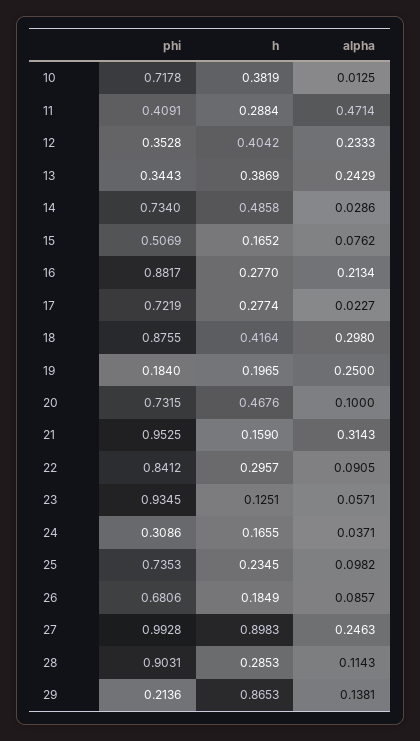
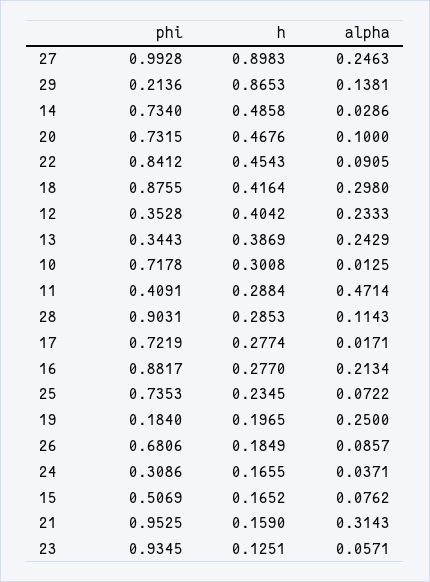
  {
    "phi": {
      "10": 0.7178,
      "11": 0.4091,
      "12": 0.3528,
      "13": 0.3443,
      "14": 0.734,
      "15": 0.5069,
      "16": 0.8817,
      "17": 0.7219,
      "18": 0.8755,
      "19": 0.184,
      "20": 0.7315,
      "21": 0.9525,
      "22": 0.8412,
      "23": 0.9345,
      "24": 0.3086,
      "25": 0.7353,
      "26": 0.6806,
      "27": 0.9928,
      "28": 0.9031,
      "29": 0.2136
    },
    "h": {
-     "10": 0.3819,
+     "10": 0.3008,
      "11": 0.2884,
      "12": 0.4042,
      "13": 0.3869,
      "14": 0.4858,
      "15": 0.1652,
      "16": 0.277,
      "17": 0.2774,
      "18": 0.4164,
      "19": 0.1965,
      "20": 0.4676,
      "21": 0.159,
-     "22": 0.2957,
+     "22": 0.4543,
      "23": 0.1251,
      "24": 0.1655,
      "25": 0.2345,
      "26": 0.1849,
      "27": 0.8983,
      "28": 0.2853,
      "29": 0.8653
    },
    "alpha": {
      "10": 0.0125,
      "11": 0.4714,
      "12": 0.2333,
      "13": 0.2429,
      "14": 0.0286,
      "15": 0.0762,
      "16": 0.2134,
-     "17": 0.0227,
+     "17": 0.0171,
      "18": 0.298,
      "19": 0.25,
      "20": 0.1,
      "21": 0.3143,
      "22": 0.0905,
      "23": 0.0571,
      "24": 0.0371,
-     "25": 0.0982,
+     "25": 0.0722,
      "26": 0.0857,
      "27": 0.2463,
      "28": 0.1143,
      "29": 0.1381
    }
  }

